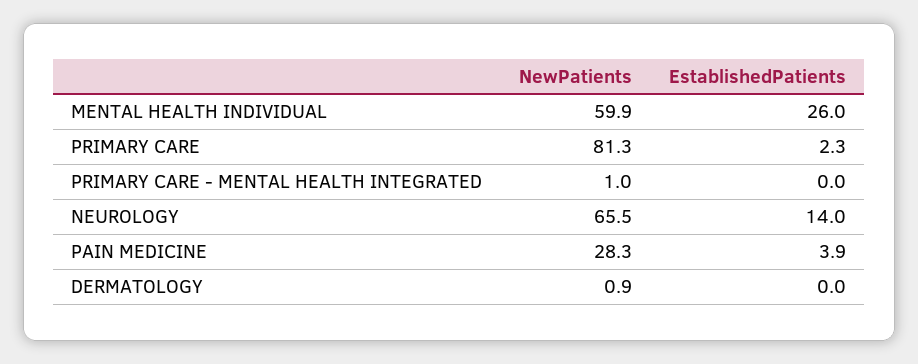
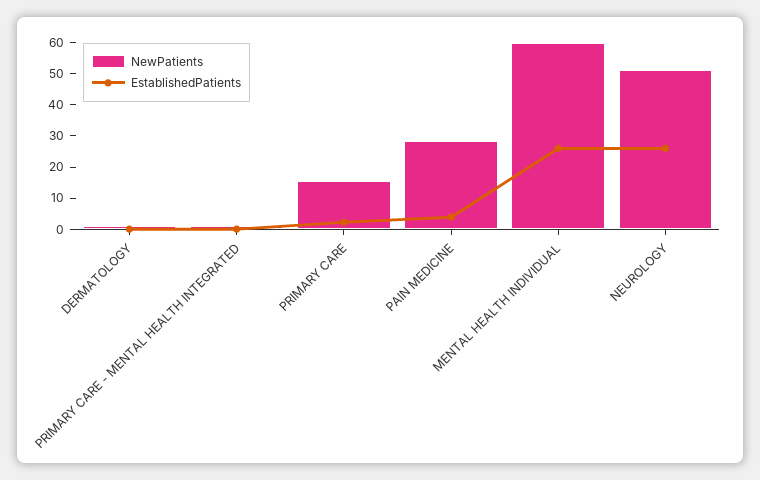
  {
    "NewPatients": {
      "MENTAL HEALTH INDIVIDUAL": 59.9,
-     "PRIMARY CARE": 81.3,
+     "PRIMARY CARE": 15,
      "PRIMARY CARE - MENTAL HEALTH INTEGRATED": 1,
-     "NEUROLOGY": 65.5,
+     "NEUROLOGY": 50,
      "PAIN MEDICINE": 28.3,
      "DERMATOLOGY": 0.9
    },
    "EstablishedPatients": {
      "MENTAL HEALTH INDIVIDUAL": 26,
      "PRIMARY CARE": 2.3,
      "PRIMARY CARE - MENTAL HEALTH INTEGRATED": 0,
-     "NEUROLOGY": 14,
+     "NEUROLOGY": 25,
      "PAIN MEDICINE": 3.9,
      "DERMATOLOGY": 0
    }
  }

